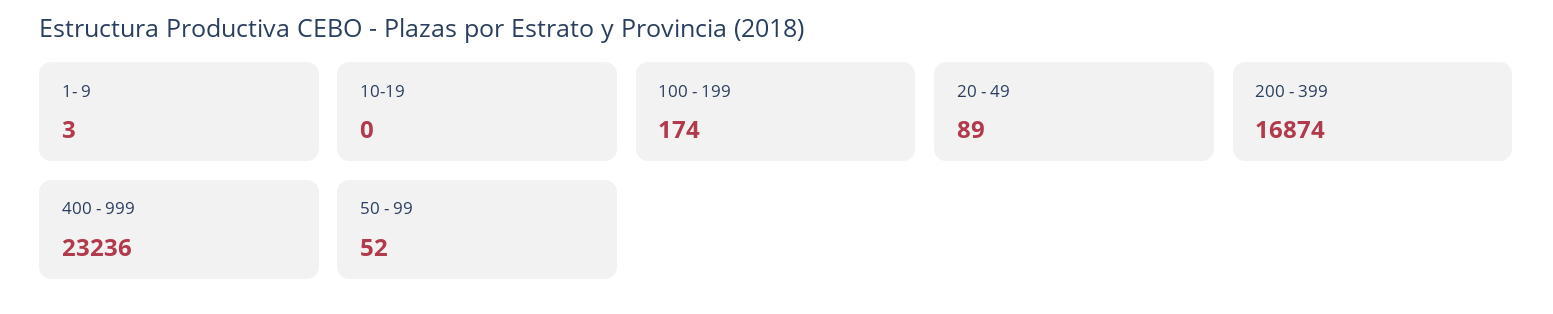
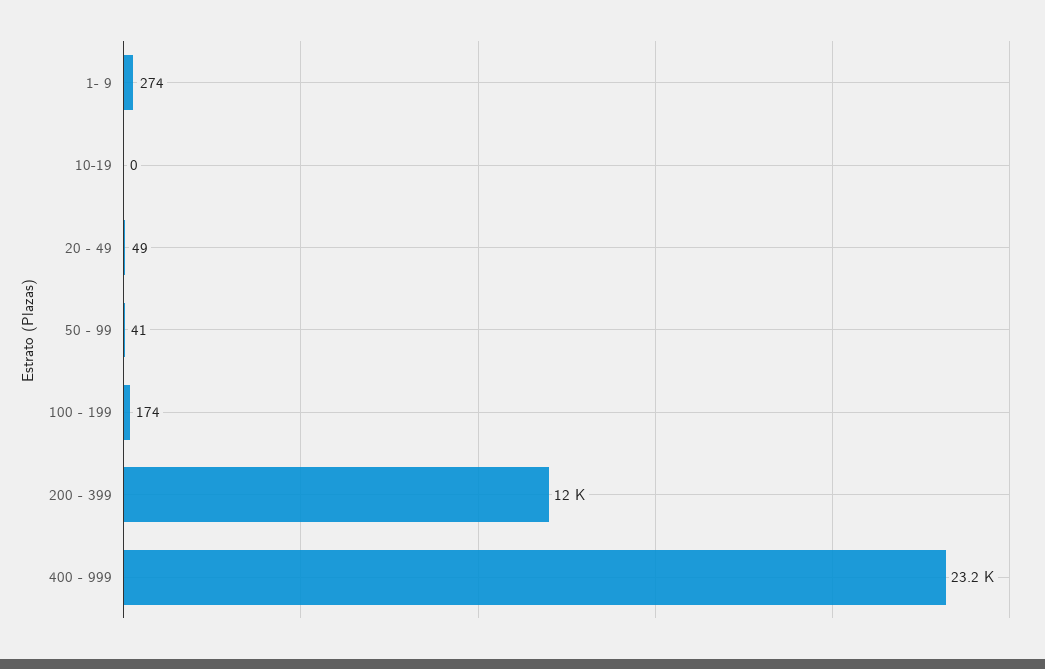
  {
-   "1- 9": 3,
+   "1- 9": 274,
    "10-19": 0,
    "100 - 199": 174,
-   "20 - 49": 89,
+   "20 - 49": 49,
-   "200 - 399": 16874,
+   "200 - 399": 12000,
    "400 - 999": 23236,
-   "50 - 99": 52
+   "50 - 99": 41
  }

